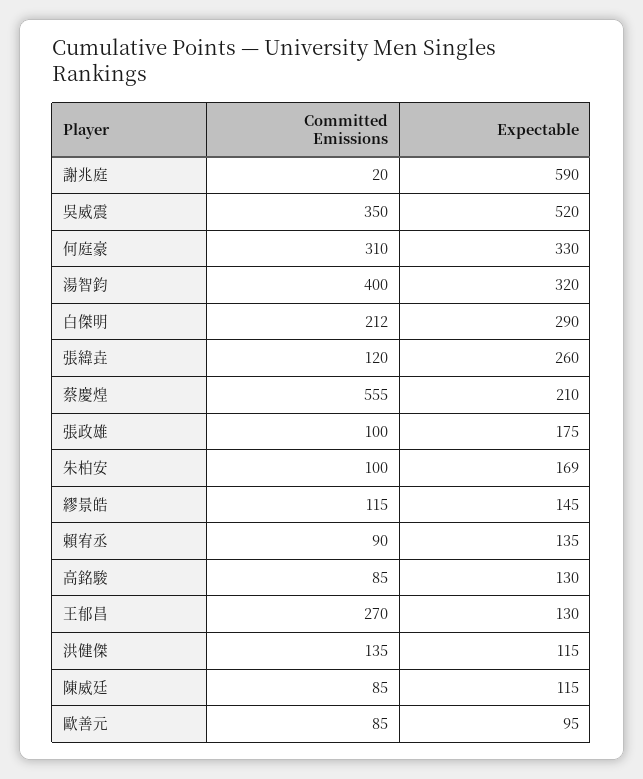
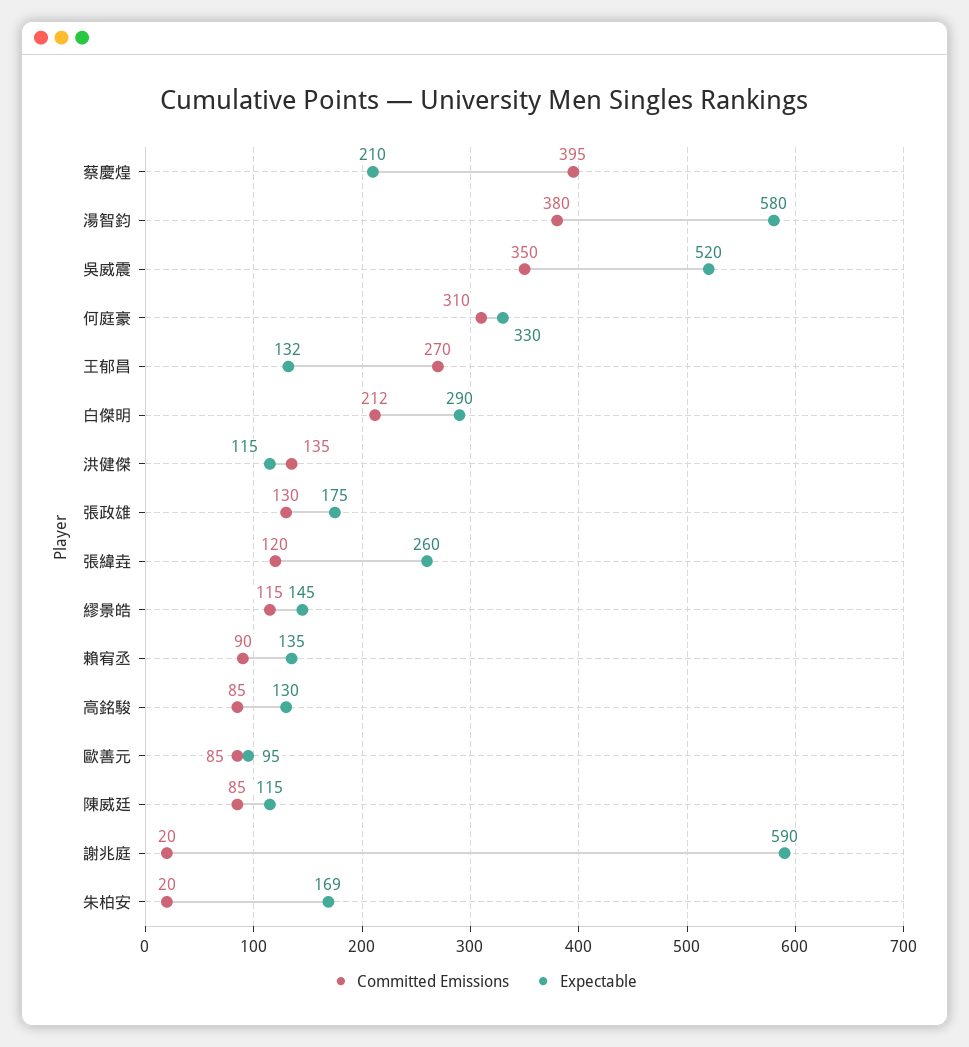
  {
    "Committed Emissions": {
      "謝兆庭": 20,
      "吳威震": 350,
      "何庭豪": 310,
-     "湯智鈞": 400,
+     "湯智鈞": 380,
      "白傑明": 212,
      "張緯垚": 120,
-     "蔡慶煌": 555,
+     "蔡慶煌": 395,
-     "張政雄": 100,
+     "張政雄": 130,
-     "朱柏安": 100,
+     "朱柏安": 20,
      "繆景皓": 115,
      "賴宥丞": 90,
      "高銘駿": 85,
      "王郁昌": 270,
      "洪健傑": 135,
      "陳威廷": 85,
      "歐善元": 85
    },
    "Expectable": {
      "謝兆庭": 590,
      "吳威震": 520,
      "何庭豪": 330,
-     "湯智鈞": 320,
+     "湯智鈞": 580,
      "白傑明": 290,
      "張緯垚": 260,
      "蔡慶煌": 210,
      "張政雄": 175,
      "朱柏安": 169,
      "繆景皓": 145,
      "賴宥丞": 135,
      "高銘駿": 130,
-     "王郁昌": 130,
+     "王郁昌": 132,
      "洪健傑": 115,
      "陳威廷": 115,
      "歐善元": 95
    }
  }

